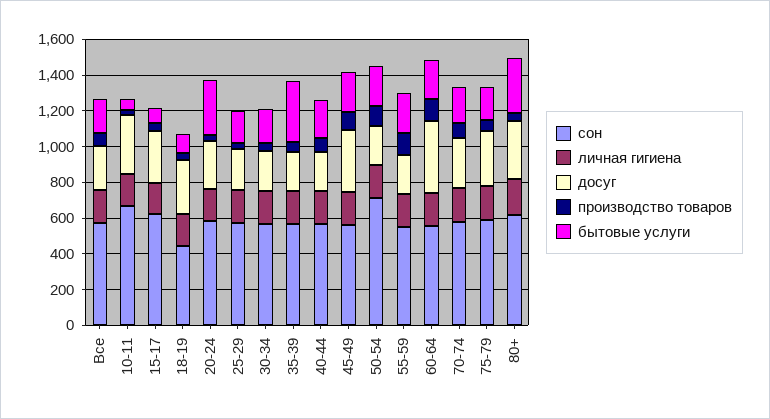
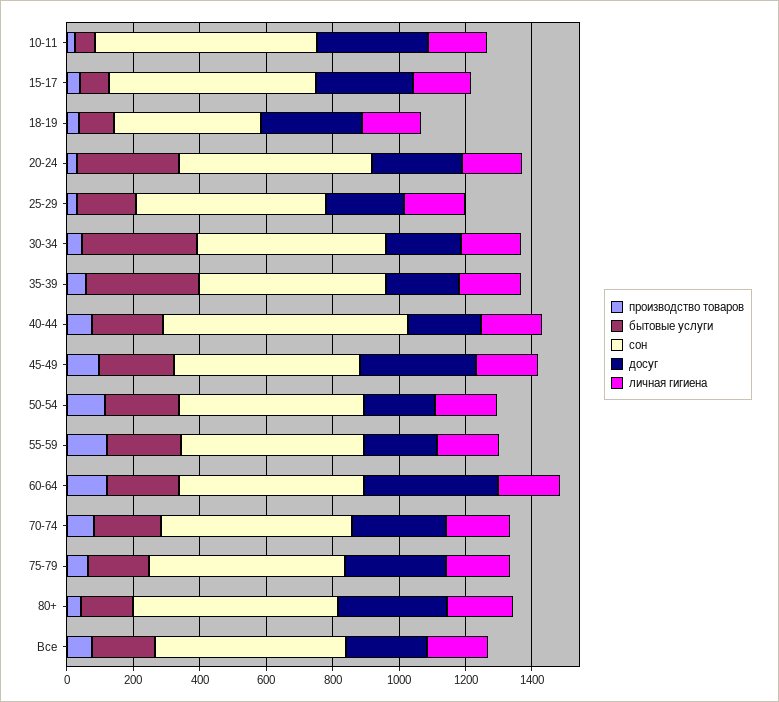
  {
    "сон": {
      "Все": 550,
      "10-11": 650,
      "15-17": 600,
      "18-19": 450,
      "20-24": 600,
      "25-29": 550,
      "30-34": 550,
      "35-39": 550,
-     "40-44": 550,
+     "40-44": 750,
      "45-49": 550,
-     "50-54": 700,
+     "50-54": 550,
      "55-59": 550,
      "60-64": 550,
      "70-74": 600,
      "75-79": 600,
      "80+": 600
    },
    "личная гигиена": {
      "Все": 200,
      "10-11": 200,
      "15-17": 150,
      "18-19": 200,
      "20-24": 200,
      "25-29": 200,
      "30-34": 200,
      "35-39": 200,
      "40-44": 200,
      "45-49": 200,
      "50-54": 200,
      "55-59": 200,
      "60-64": 200,
      "70-74": 200,
      "75-79": 200,
      "80+": 200
    },
    "досуг": {
      "Все": 250,
      "10-11": 350,
      "15-17": 300,
      "18-19": 300,
      "20-24": 250,
      "25-29": 250,
      "30-34": 250,
      "35-39": 200,
      "40-44": 200,
      "45-49": 350,
      "50-54": 200,
      "55-59": 200,
      "60-64": 400,
      "70-74": 300,
      "75-79": 300,
      "80+": 350
    },
    "производство товаров": {
      "Все": 100,
      "10-11": 0,
      "15-17": 50,
      "18-19": 50,
      "20-24": 50,
      "25-29": 50,
      "30-34": 50,
      "35-39": 50,
      "40-44": 100,
      "45-49": 100,
      "50-54": 100,
      "55-59": 100,
      "60-64": 100,
      "70-74": 100,
      "75-79": 50,
      "80+": 50
    },
    "бытовые услуги": {
      "Все": 200,
      "10-11": 50,
      "15-17": 100,
      "18-19": 100,
      "20-24": 300,
      "25-29": 200,
-     "30-34": 200,
+     "30-34": 350,
      "35-39": 350,
      "40-44": 200,
      "45-49": 250,
      "50-54": 200,
      "55-59": 200,
      "60-64": 200,
      "70-74": 200,
      "75-79": 200,
-     "80+": 300
+     "80+": 150
    }
  }

